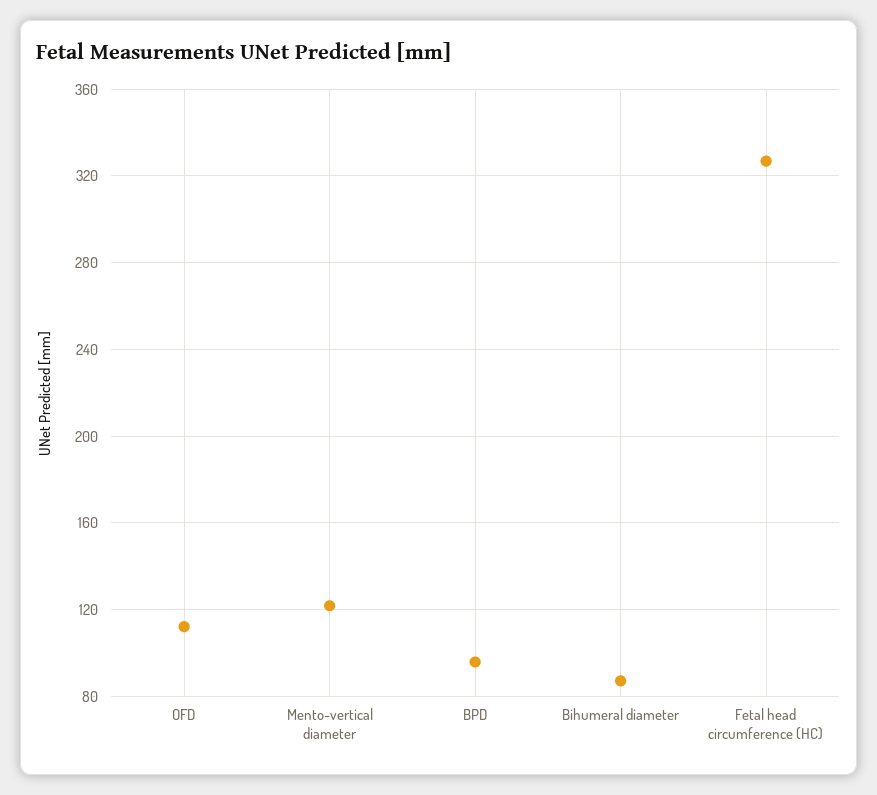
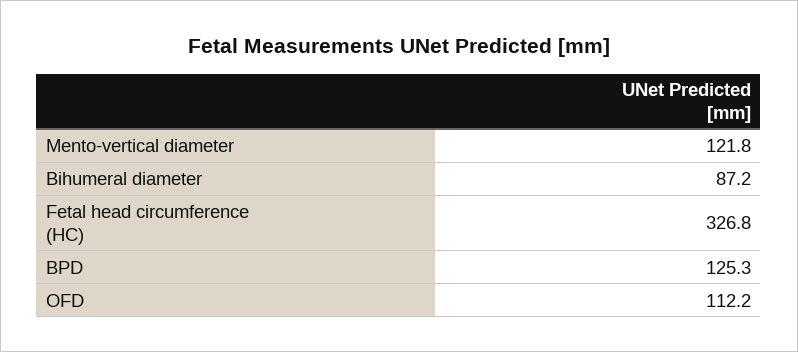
  {
    "OFD": 112.2,
    "Mento-vertical diameter": 121.8,
-   "BPD": 95,
+   "BPD": 125.3,
    "Bihumeral diameter": 87.2,
    "Fetal head circumference (HC)": 326.8
  }

